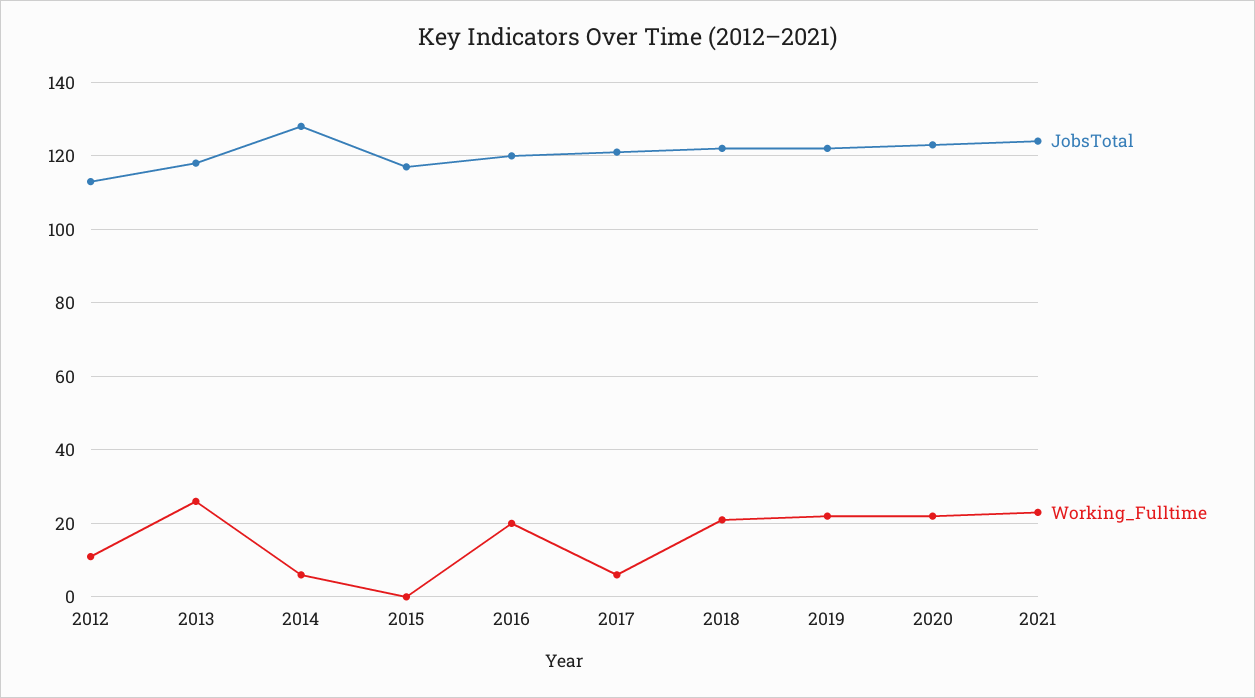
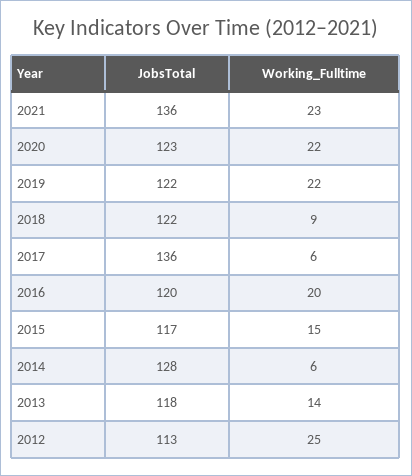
  {
    "JobsTotal": {
      "2012": 113,
      "2013": 118,
      "2014": 128,
      "2015": 117,
      "2016": 120,
-     "2017": 120,
+     "2017": 136,
      "2018": 122,
      "2019": 122,
      "2020": 123,
-     "2021": 125
+     "2021": 136
    },
    "Working_Fulltime": {
-     "2012": 10,
+     "2012": 25,
-     "2013": 25,
+     "2013": 14,
      "2014": 6,
-     "2015": 0,
+     "2015": 15,
      "2016": 20,
      "2017": 6,
-     "2018": 20,
+     "2018": 9,
      "2019": 22,
      "2020": 22,
      "2021": 23
    }
  }

